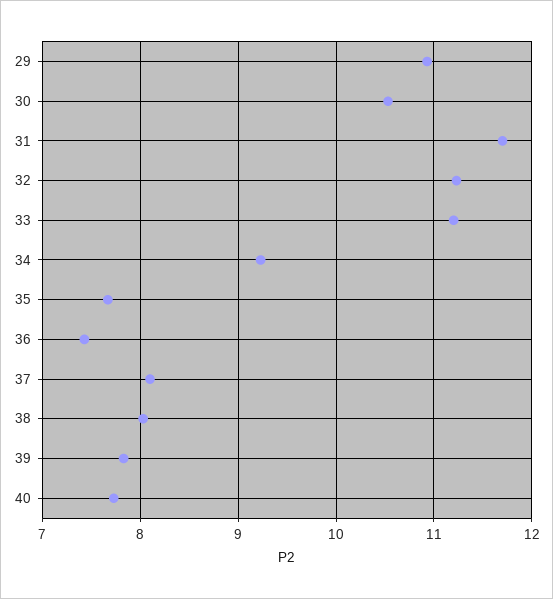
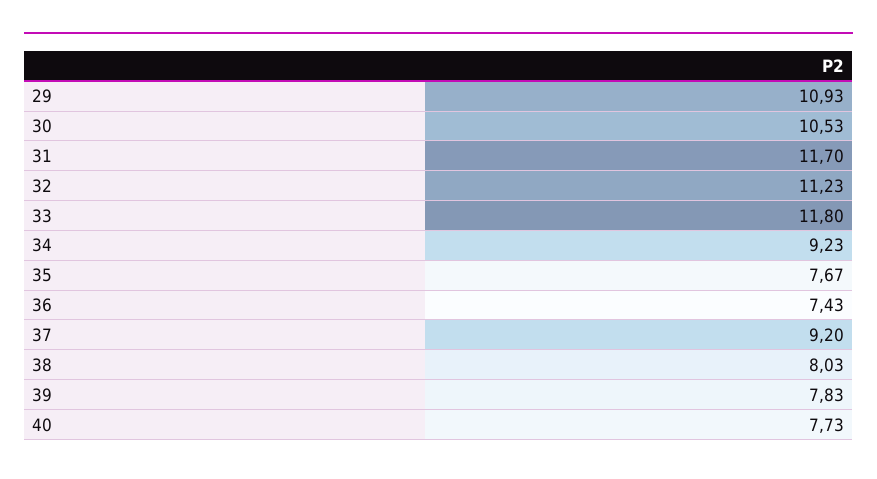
  {
    "29": 10.93,
    "30": 10.53,
    "31": 11.7,
    "32": 11.23,
-   "33": 11.2,
+   "33": 11.8,
    "34": 9.23,
    "35": 7.67,
    "36": 7.43,
-   "37": 8.1,
+   "37": 9.2,
    "38": 8.03,
    "39": 7.83,
    "40": 7.73
  }

